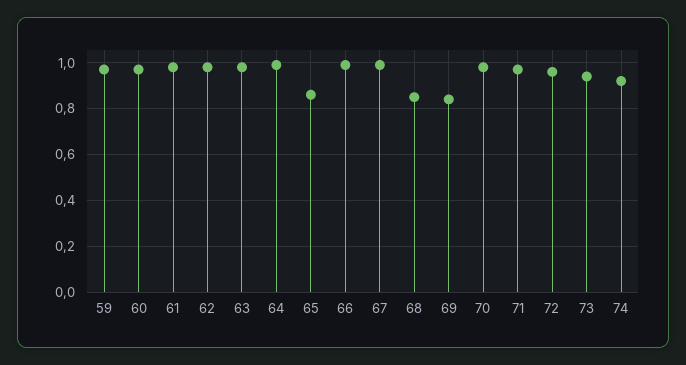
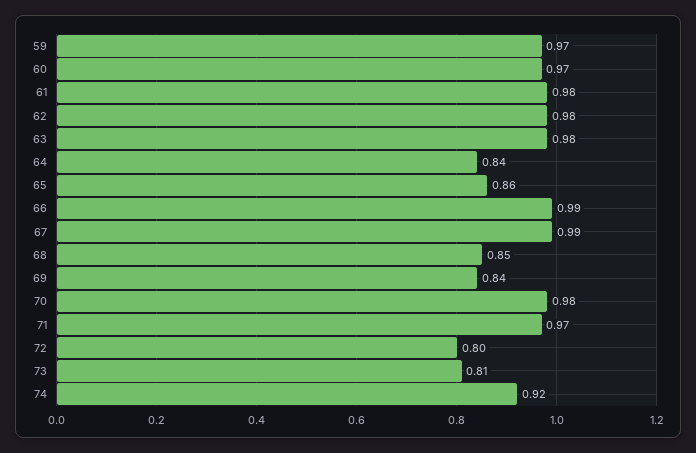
  {
    "59": 0.97,
    "60": 0.97,
    "61": 0.98,
    "62": 0.98,
    "63": 0.98,
-   "64": 1,
+   "64": 0.84,
    "65": 0.86,
    "66": 0.99,
    "67": 0.99,
    "68": 0.85,
    "69": 0.84,
    "70": 0.98,
    "71": 0.97,
-   "72": 0.95,
+   "72": 0.8,
-   "73": 0.95,
+   "73": 0.81,
    "74": 0.92
  }

